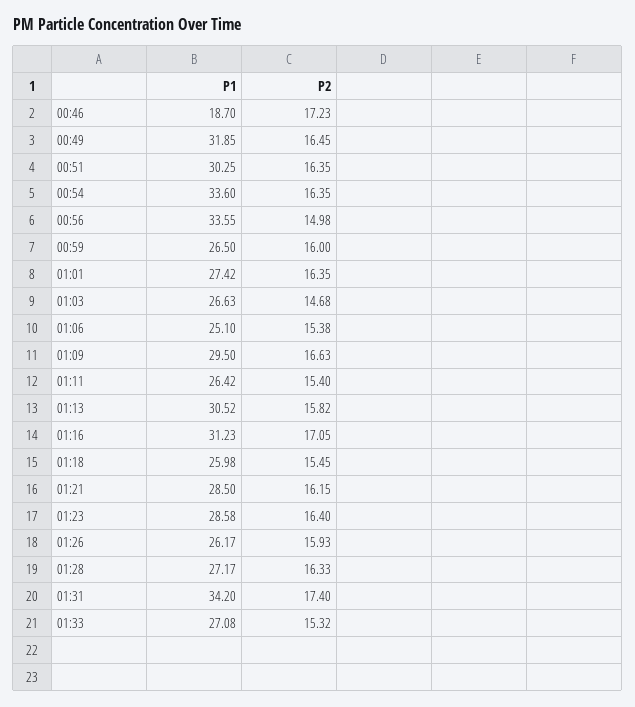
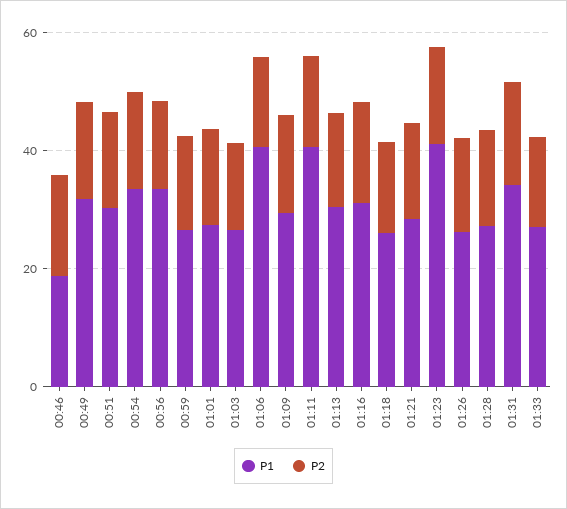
  {
    "P1": {
      "00:46": 18.7,
      "00:49": 31.85,
      "00:51": 30.25,
      "00:54": 33.6,
      "00:56": 33.55,
      "00:59": 26.5,
      "01:01": 27.42,
      "01:03": 26.63,
-     "01:06": 25.1,
+     "01:06": 40,
      "01:09": 29.5,
-     "01:11": 26.42,
+     "01:11": 40,
      "01:13": 30.52,
      "01:16": 31.23,
      "01:18": 25.98,
      "01:21": 28.5,
-     "01:23": 28.58,
+     "01:23": 40,
      "01:26": 26.17,
      "01:28": 27.17,
      "01:31": 34.2,
      "01:33": 27.08
    },
    "P2": {
      "00:46": 17.23,
      "00:49": 16.45,
      "00:51": 16.35,
      "00:54": 16.35,
      "00:56": 14.98,
      "00:59": 16,
      "01:01": 16.35,
      "01:03": 14.68,
      "01:06": 15.38,
      "01:09": 16.63,
      "01:11": 15.4,
      "01:13": 15.82,
      "01:16": 17.05,
      "01:18": 15.45,
      "01:21": 16.15,
      "01:23": 16.4,
      "01:26": 15.93,
      "01:28": 16.33,
      "01:31": 17.4,
      "01:33": 15.32
    }
  }

